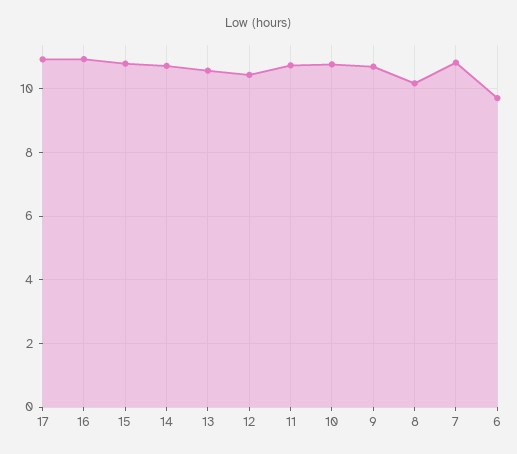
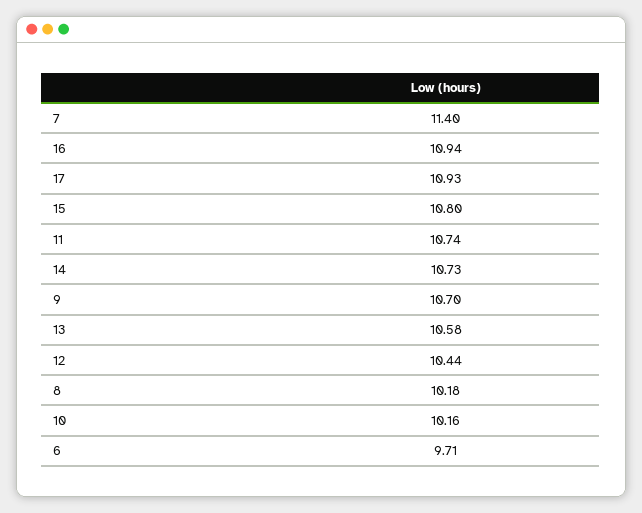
  {
    "17": 10.93,
    "16": 10.94,
    "15": 10.8,
    "14": 10.73,
    "13": 10.58,
    "12": 10.44,
    "11": 10.74,
-   "10": 10.8,
+   "10": 10.16,
    "9": 10.7,
    "8": 10.18,
-   "7": 10.8,
+   "7": 11.4,
    "6": 9.71
  }

